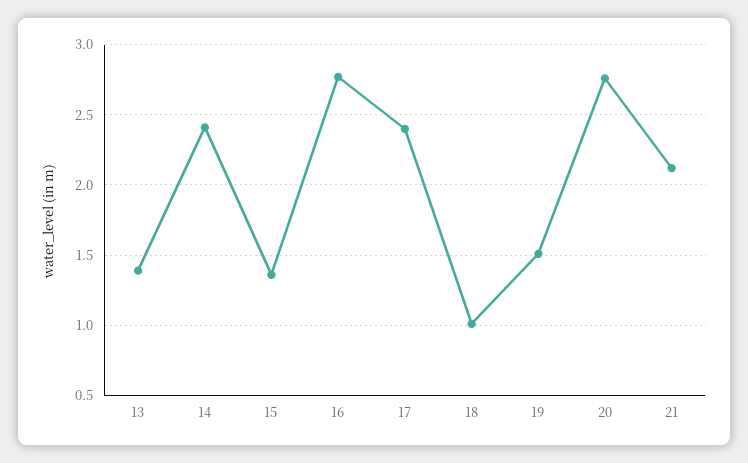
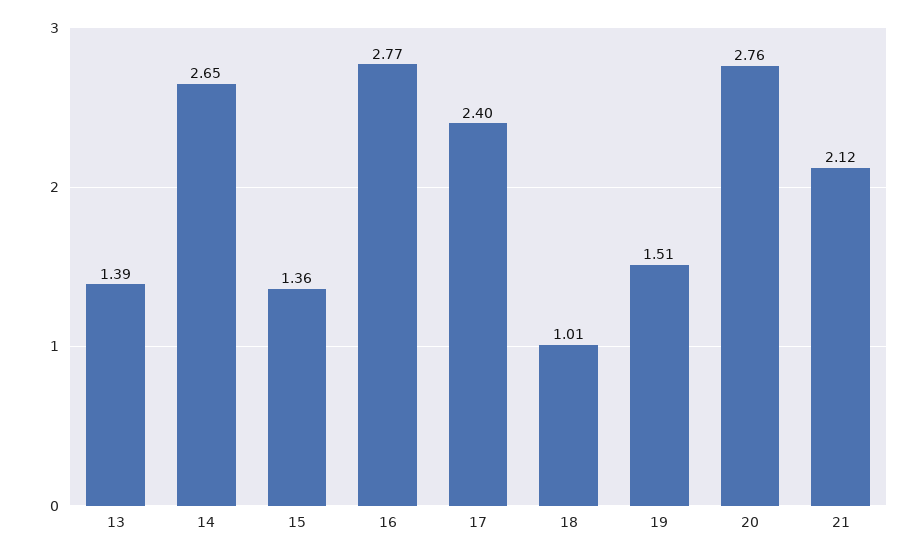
  {
    "13": 1.39,
-   "14": 2.4,
+   "14": 2.65,
    "15": 1.36,
    "16": 2.77,
    "17": 2.4,
    "18": 1.01,
    "19": 1.51,
    "20": 2.76,
    "21": 2.12
  }

